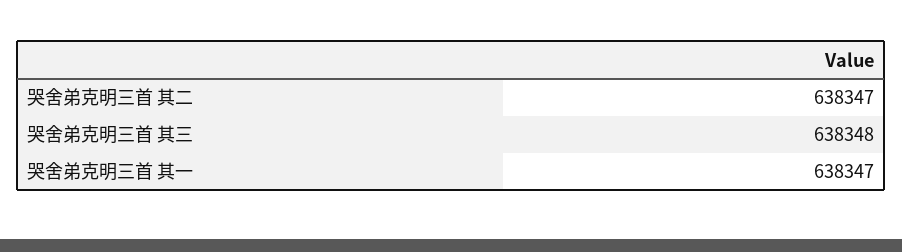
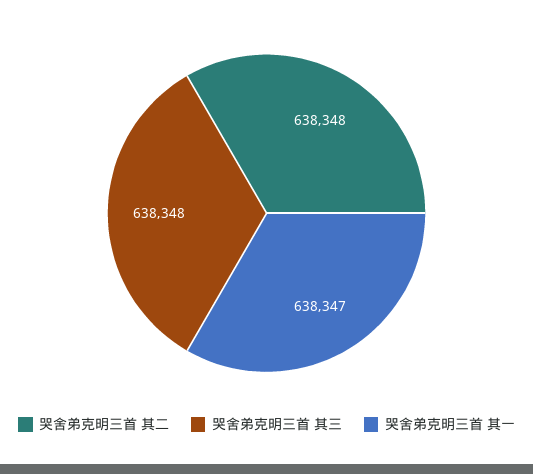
  {
-   "哭舍弟克明三首 其二": 638347,
+   "哭舍弟克明三首 其二": 638348,
    "哭舍弟克明三首 其三": 638348,
    "哭舍弟克明三首 其一": 638347
  }

